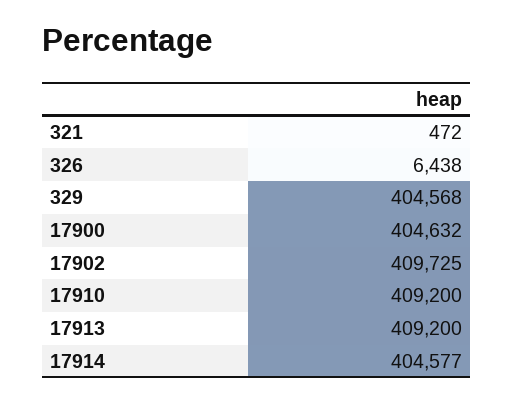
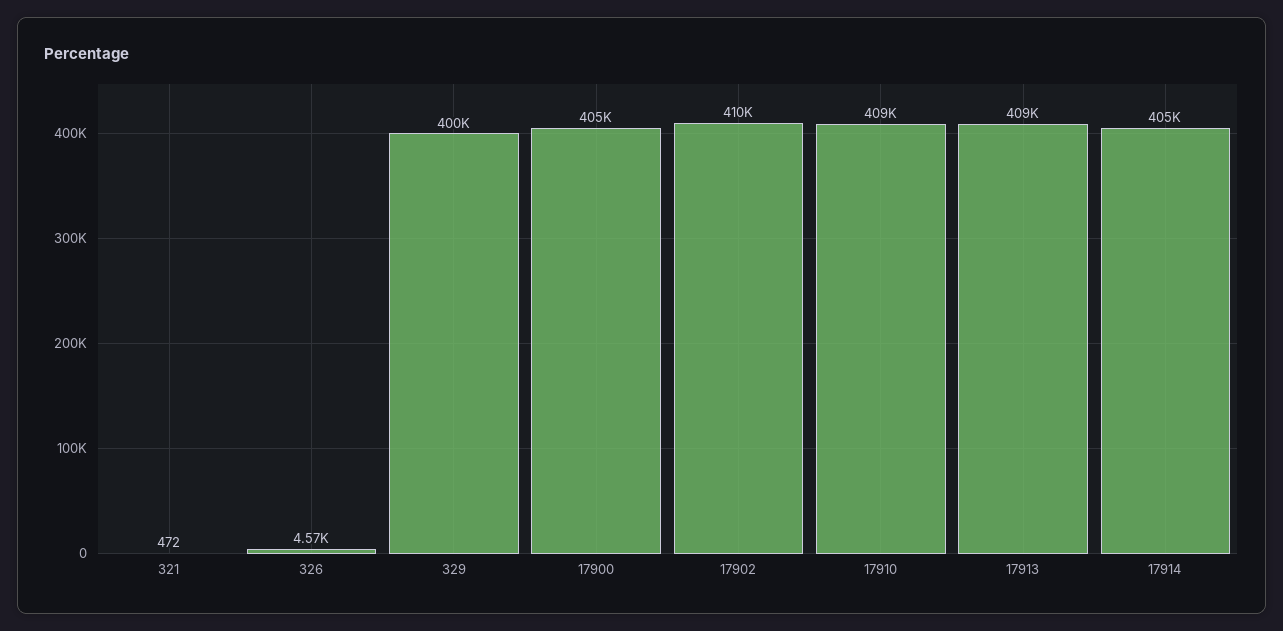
  {
    "321": 472,
-   "326": 6438,
+   "326": 4570,
-   "329": 404568,
+   "329": 400000,
    "17900": 404632,
    "17902": 409725,
    "17910": 409200,
    "17913": 409200,
    "17914": 404577
  }

